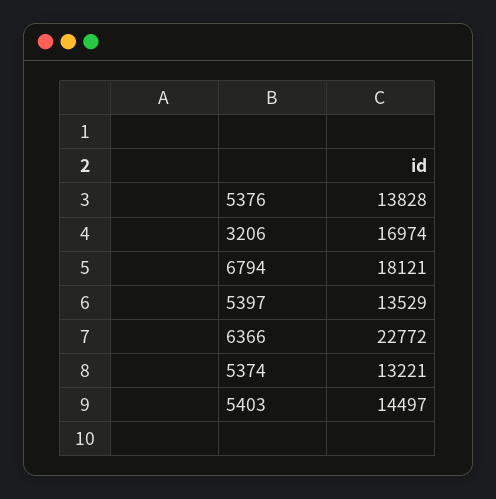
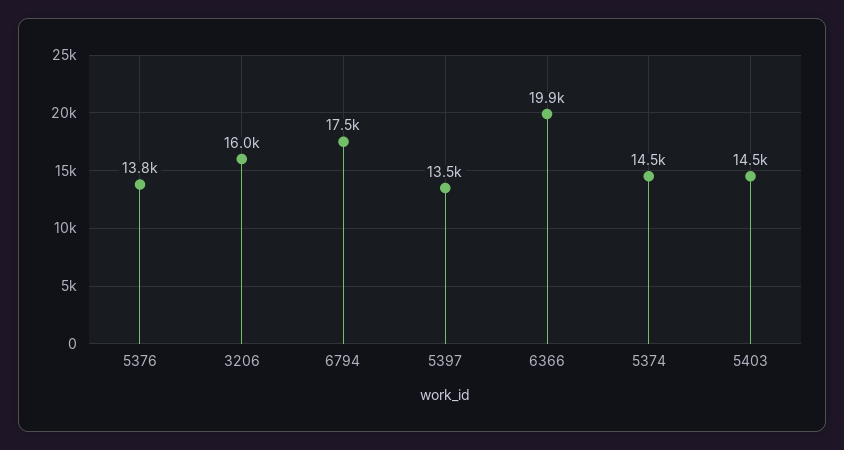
  {
    "5376": 13828,
-   "3206": 16974,
+   "3206": 16000,
-   "6794": 18121,
+   "6794": 17500,
    "5397": 13529,
-   "6366": 22772,
+   "6366": 19900,
-   "5374": 13221,
+   "5374": 14500,
    "5403": 14497
  }

